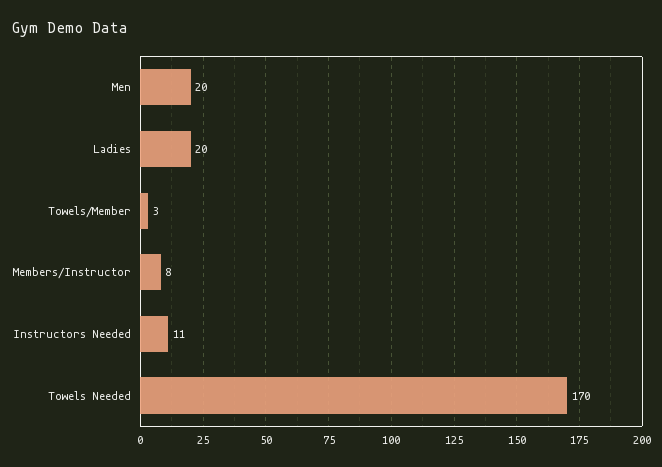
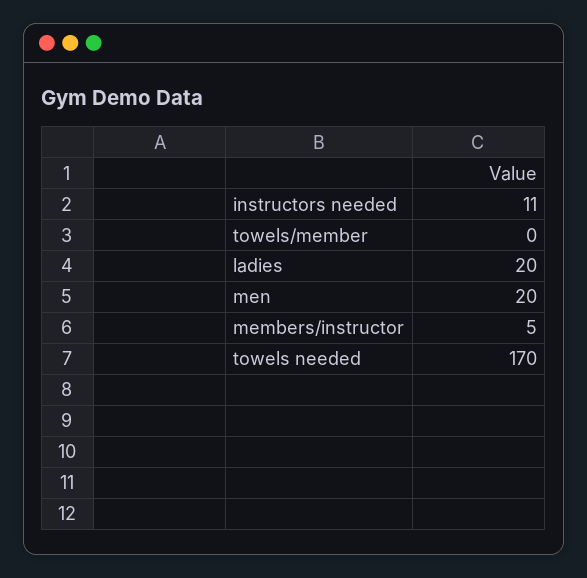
  {
    "Men": 20,
    "Ladies": 20,
-   "Towels/Member": 3,
+   "Towels/Member": 0,
-   "Members/Instructor": 8,
+   "Members/Instructor": 5,
    "Instructors Needed": 11,
    "Towels Needed": 170
  }

